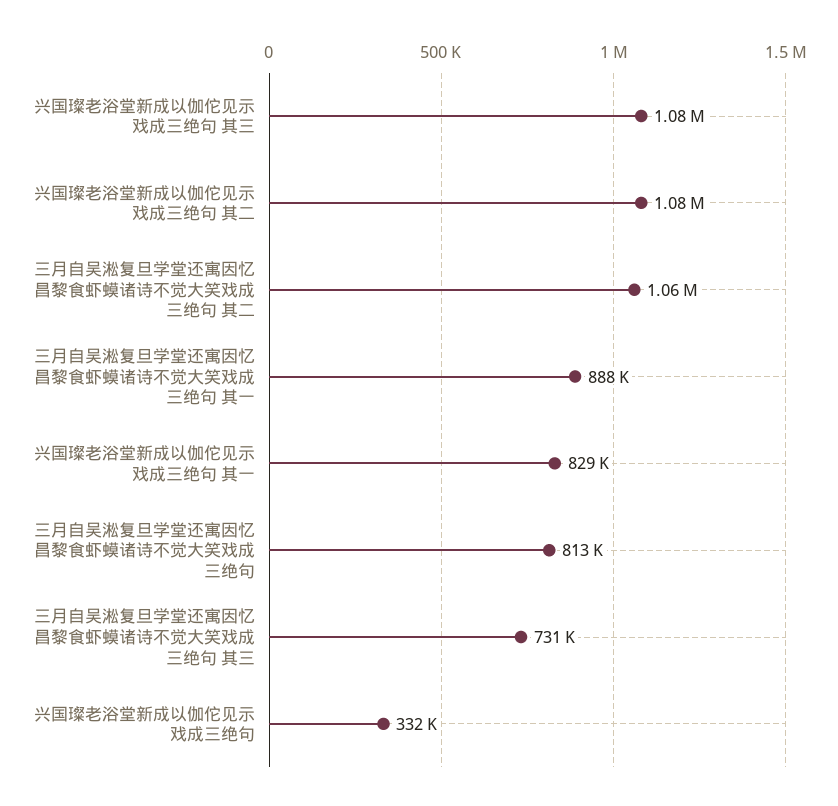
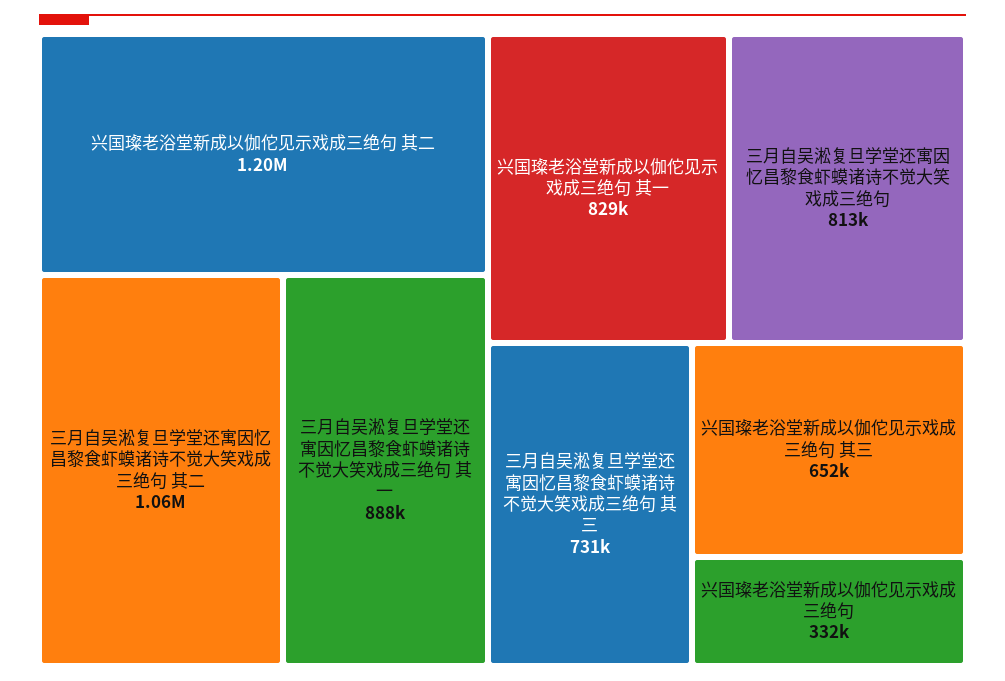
  {
-   "兴国璨老浴堂新成以伽佗见示戏成三绝句 其三": 1080000,
+   "兴国璨老浴堂新成以伽佗见示戏成三绝句 其三": 652000,
-   "兴国璨老浴堂新成以伽佗见示戏成三绝句 其二": 1080000,
+   "兴国璨老浴堂新成以伽佗见示戏成三绝句 其二": 1200000,
    "三月自吴淞复旦学堂还寓因忆昌黎食虾蟆诸诗不觉大笑戏成三绝句 其二": 1060000,
    "三月自吴淞复旦学堂还寓因忆昌黎食虾蟆诸诗不觉大笑戏成三绝句 其一": 888000,
    "兴国璨老浴堂新成以伽佗见示戏成三绝句 其一": 829000,
    "三月自吴淞复旦学堂还寓因忆昌黎食虾蟆诸诗不觉大笑戏成三绝句": 813000,
    "三月自吴淞复旦学堂还寓因忆昌黎食虾蟆诸诗不觉大笑戏成三绝句 其三": 731000,
    "兴国璨老浴堂新成以伽佗见示戏成三绝句": 332000
  }

